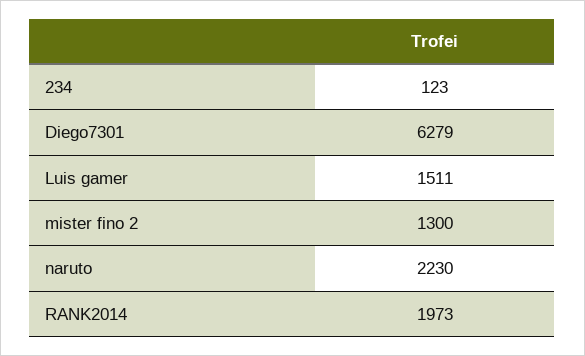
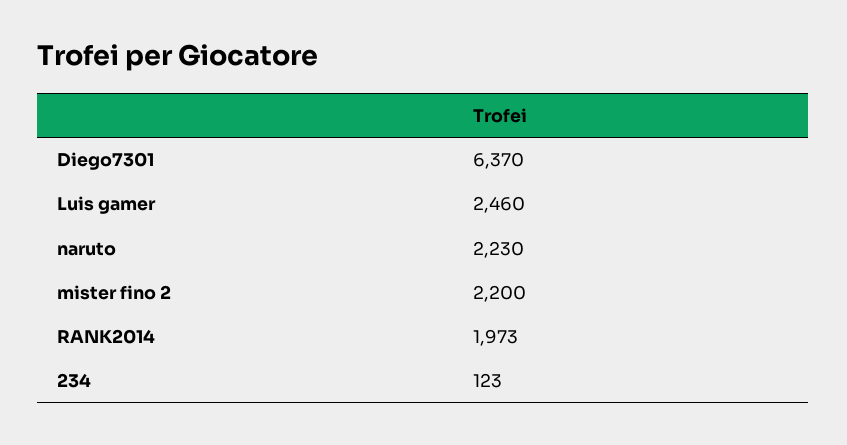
  {
    "234": 123,
-   "Diego7301": 6279,
+   "Diego7301": 6370,
-   "Luis gamer": 1511,
+   "Luis gamer": 2460,
-   "mister fino 2": 1300,
+   "mister fino 2": 2200,
    "naruto": 2230,
    "RANK2014": 1973
  }

